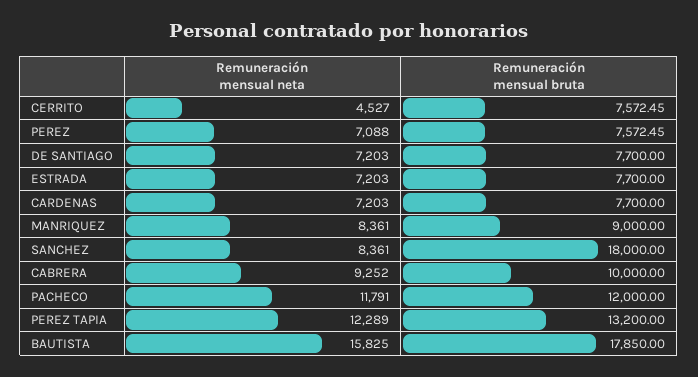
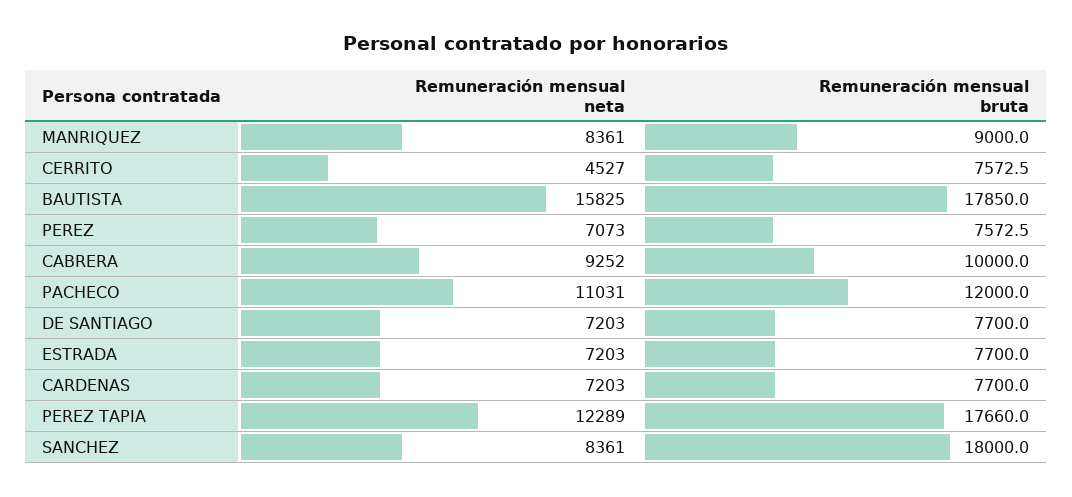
  {
    "Remuneración mensual neta": {
      "CERRITO": 4527,
-     "PEREZ": 7088,
+     "PEREZ": 7073,
      "DE SANTIAGO": 7203,
      "ESTRADA": 7203,
      "CARDENAS": 7203,
      "MANRIQUEZ": 8361,
      "SANCHEZ": 8361,
      "CABRERA": 9252,
-     "PACHECO": 11791,
+     "PACHECO": 11031,
      "PEREZ TAPIA": 12289,
      "BAUTISTA": 15825
    },
    "Remuneración mensual bruta": {
      "CERRITO": 7572.45,
      "PEREZ": 7572.45,
      "DE SANTIAGO": 7700,
      "ESTRADA": 7700,
      "CARDENAS": 7700,
      "MANRIQUEZ": 9000,
      "SANCHEZ": 18000,
      "CABRERA": 10000,
      "PACHECO": 12000,
-     "PEREZ TAPIA": 13200,
+     "PEREZ TAPIA": 17660,
      "BAUTISTA": 17850
    }
  }

